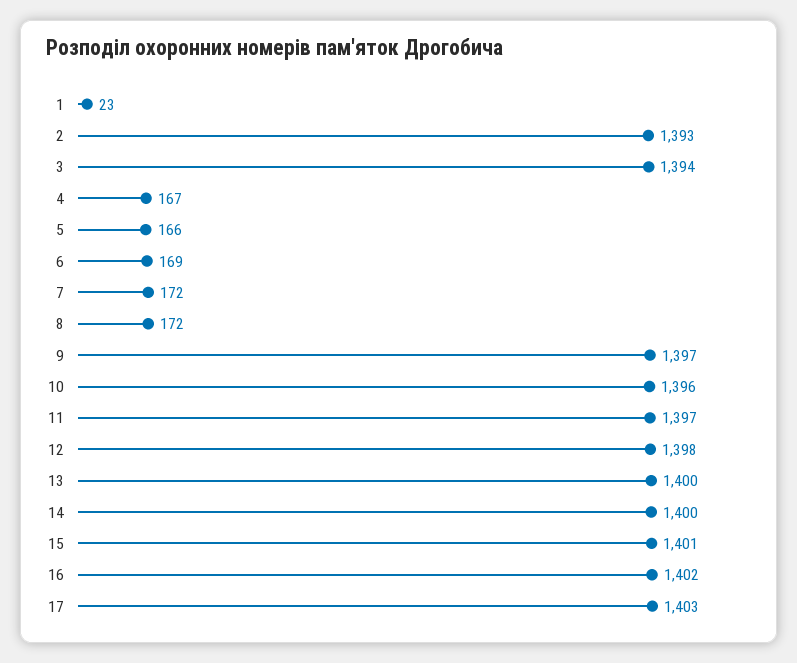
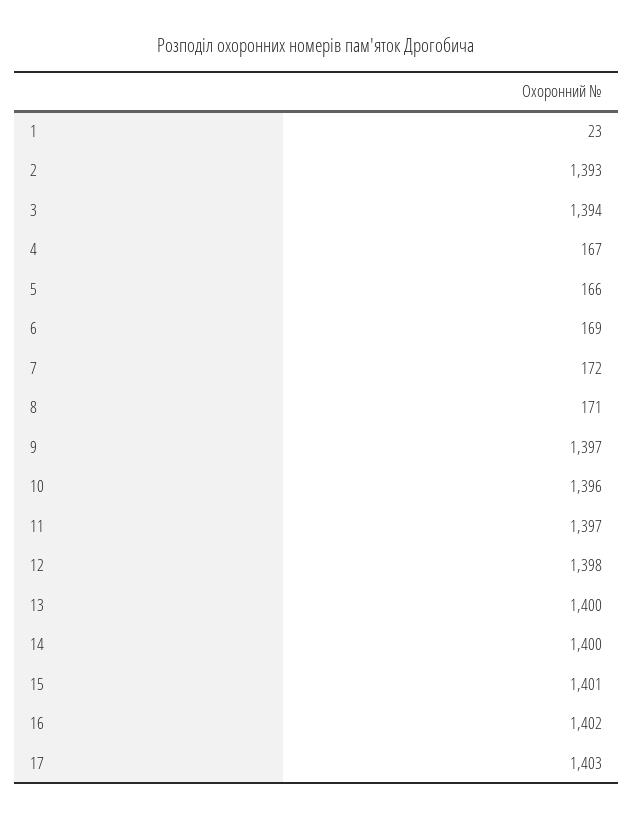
  {
    "1": 23,
    "2": 1393,
    "3": 1394,
    "4": 167,
    "5": 166,
    "6": 169,
    "7": 172,
-   "8": 172,
+   "8": 171,
    "9": 1397,
    "10": 1396,
    "11": 1397,
    "12": 1398,
    "13": 1400,
    "14": 1400,
    "15": 1401,
    "16": 1402,
    "17": 1403
  }

